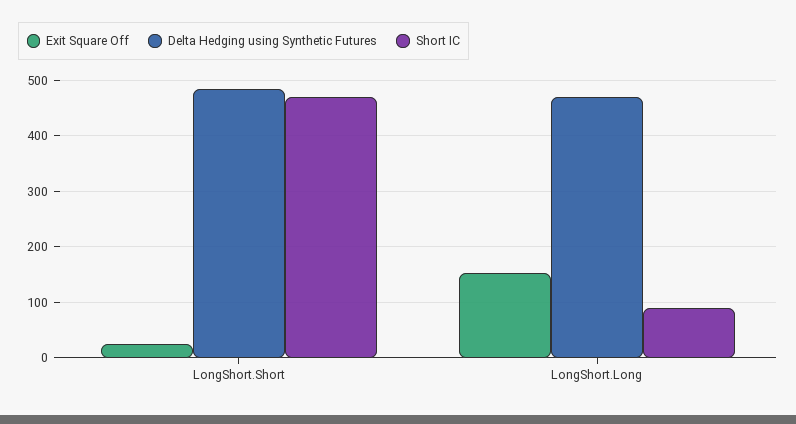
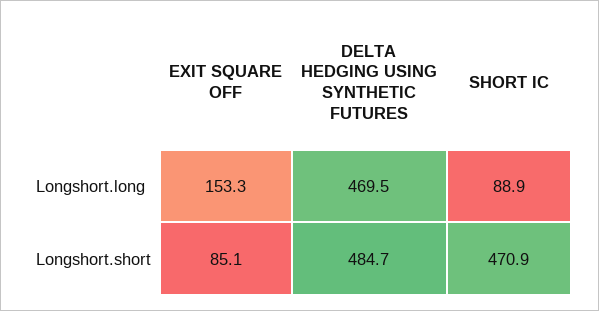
  {
    "Exit Square Off": {
-     "LongShort.Short": 20,
+     "LongShort.Short": 85.1,
      "LongShort.Long": 153.3
    },
    "Delta Hedging using Synthetic Futures": {
      "LongShort.Short": 484.7,
      "LongShort.Long": 469.5
    },
    "Short IC": {
      "LongShort.Short": 470.9,
      "LongShort.Long": 88.9
    }
  }

